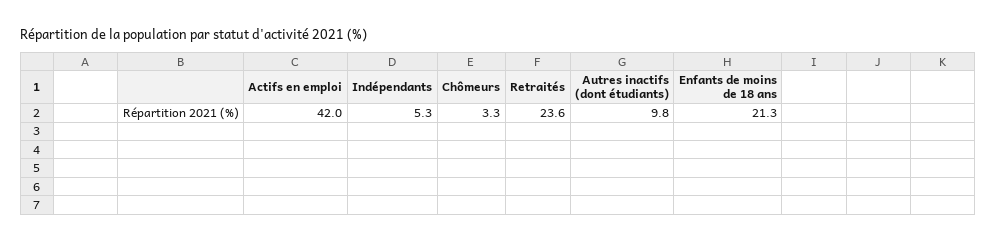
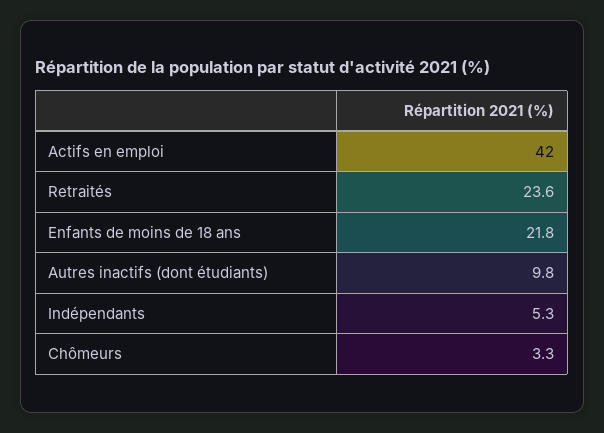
  {
    "Actifs en emploi": 42,
    "Indépendants": 5.3,
    "Chômeurs": 3.3,
    "Retraités": 23.6,
    "Autres inactifs (dont étudiants)": 9.8,
-   "Enfants de moins de 18 ans": 21.3
+   "Enfants de moins de 18 ans": 21.8
  }

